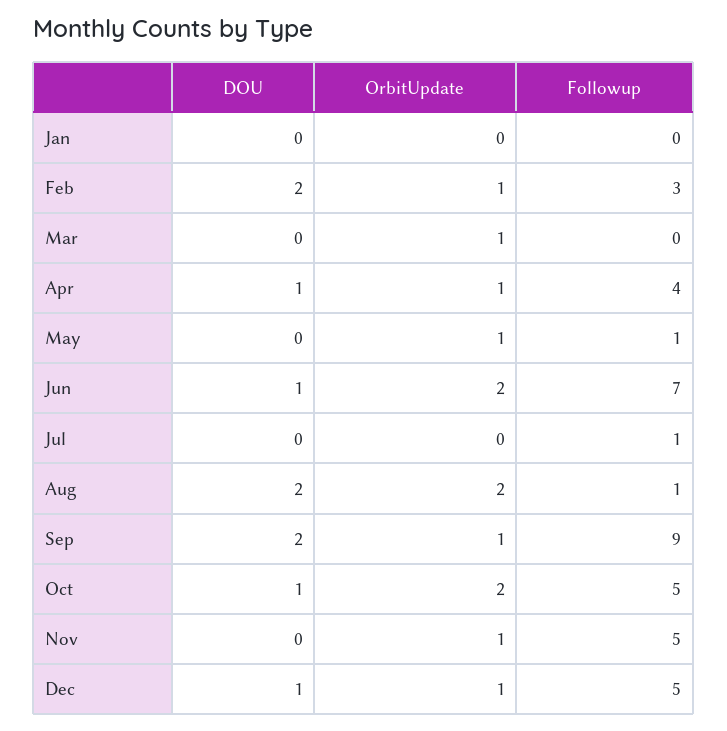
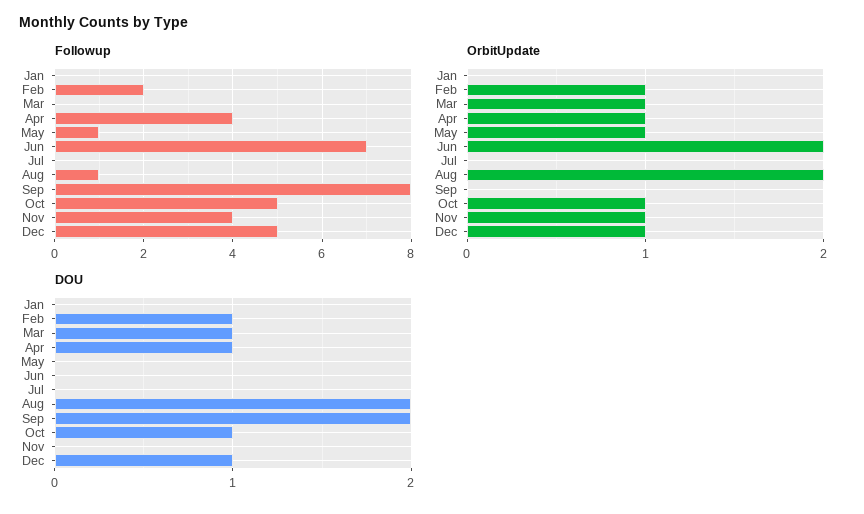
  {
    "DOU": {
      "Jan": 0,
-     "Feb": 2,
+     "Feb": 1,
-     "Mar": 0,
+     "Mar": 1,
      "Apr": 1,
      "May": 0,
-     "Jun": 1,
+     "Jun": 0,
      "Jul": 0,
      "Aug": 2,
      "Sep": 2,
      "Oct": 1,
      "Nov": 0,
      "Dec": 1
    },
    "OrbitUpdate": {
      "Jan": 0,
      "Feb": 1,
      "Mar": 1,
      "Apr": 1,
      "May": 1,
      "Jun": 2,
      "Jul": 0,
      "Aug": 2,
-     "Sep": 1,
+     "Sep": 0,
-     "Oct": 2,
+     "Oct": 1,
      "Nov": 1,
      "Dec": 1
    },
    "Followup": {
      "Jan": 0,
-     "Feb": 3,
+     "Feb": 2,
      "Mar": 0,
      "Apr": 4,
      "May": 1,
      "Jun": 7,
-     "Jul": 1,
+     "Jul": 0,
      "Aug": 1,
-     "Sep": 9,
+     "Sep": 8,
      "Oct": 5,
-     "Nov": 5,
+     "Nov": 4,
      "Dec": 5
    }
  }

